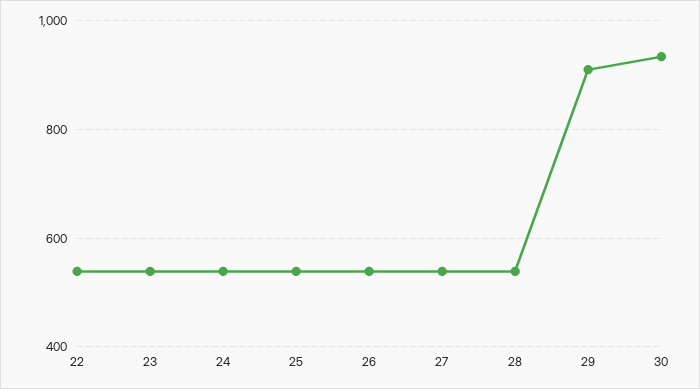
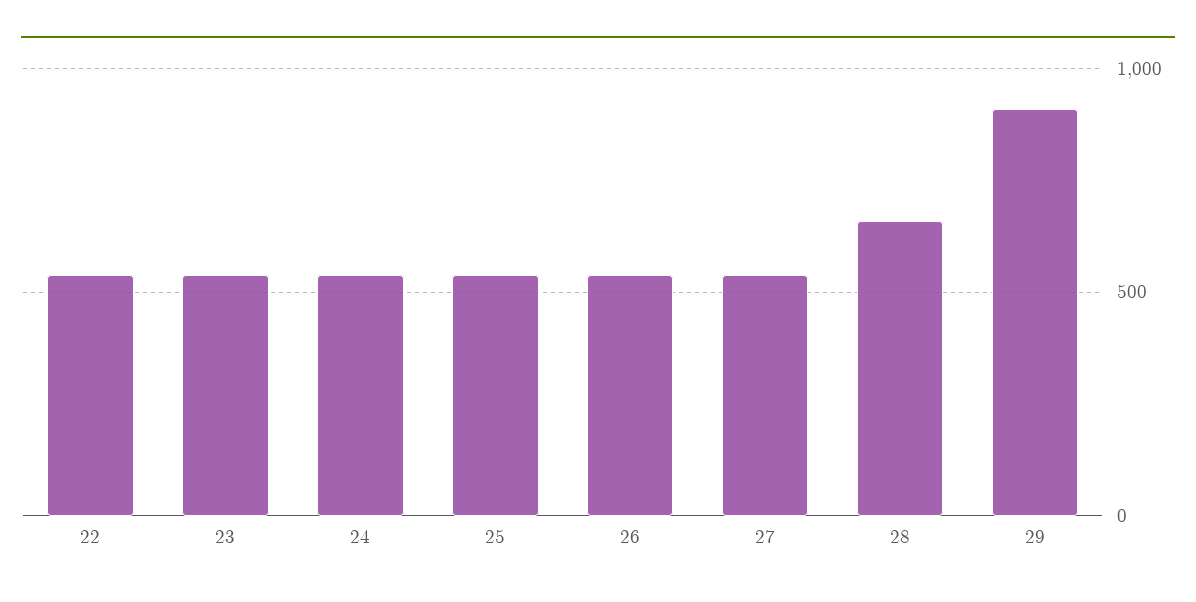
  {
    "22": 540,
    "23": 540,
    "24": 540,
    "25": 540,
    "26": 540,
    "27": 540,
-   "28": 540,
+   "28": 650,
-   "29": 920,
+   "29": 920
-   "30": 940
  }

